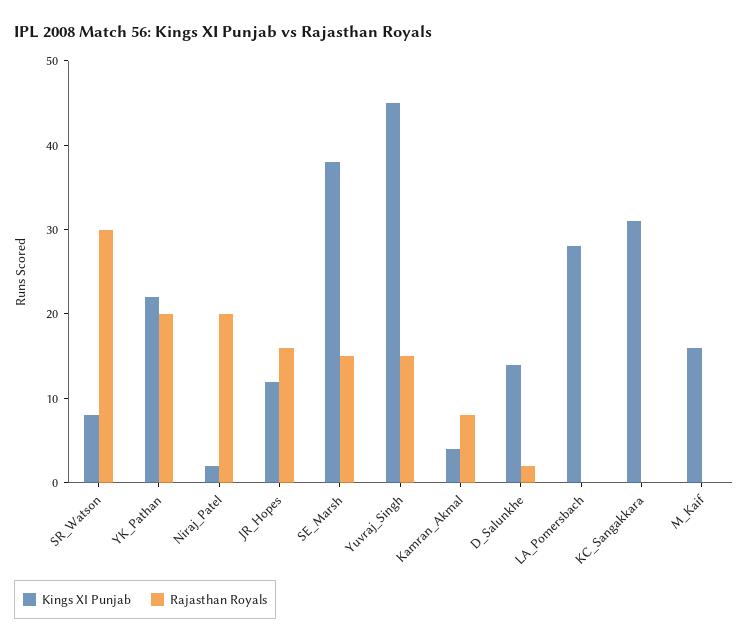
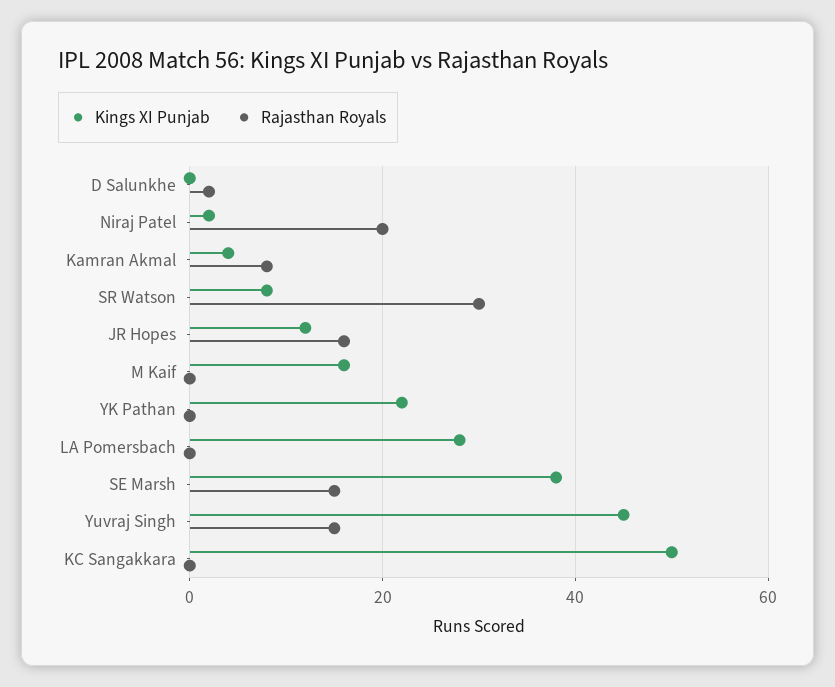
  {
    "Kings XI Punjab": {
      "SR_Watson": 8,
      "YK_Pathan": 22,
      "Niraj_Patel": 2,
      "JR_Hopes": 12,
      "SE_Marsh": 38,
      "Yuvraj_Singh": 45,
      "Kamran_Akmal": 4,
-     "D_Salunkhe": 14,
+     "D_Salunkhe": 0,
      "LA_Pomersbach": 28,
-     "KC_Sangakkara": 31,
+     "KC_Sangakkara": 50,
      "M_Kaif": 16
    },
    "Rajasthan Royals": {
      "SR_Watson": 30,
-     "YK_Pathan": 20,
+     "YK_Pathan": 0,
      "Niraj_Patel": 20,
      "JR_Hopes": 16,
      "SE_Marsh": 15,
      "Yuvraj_Singh": 15,
      "Kamran_Akmal": 8,
      "D_Salunkhe": 2,
      "LA_Pomersbach": 0,
      "KC_Sangakkara": 0,
      "M_Kaif": 0
    }
  }

